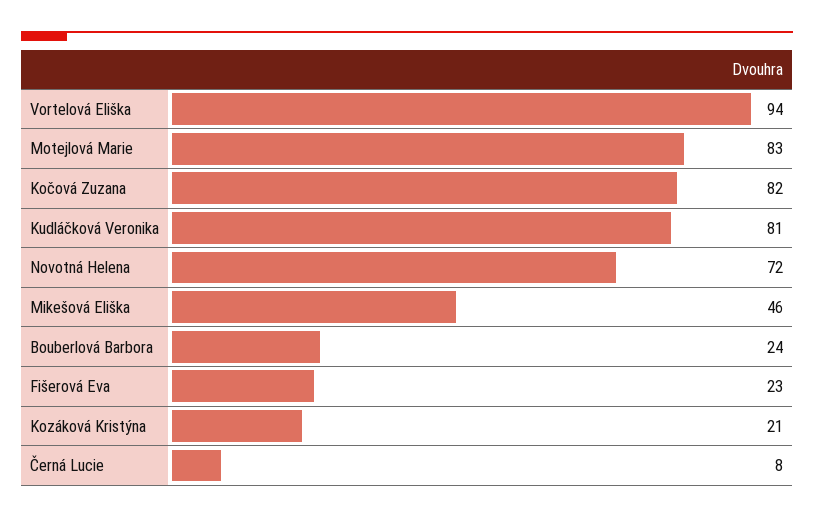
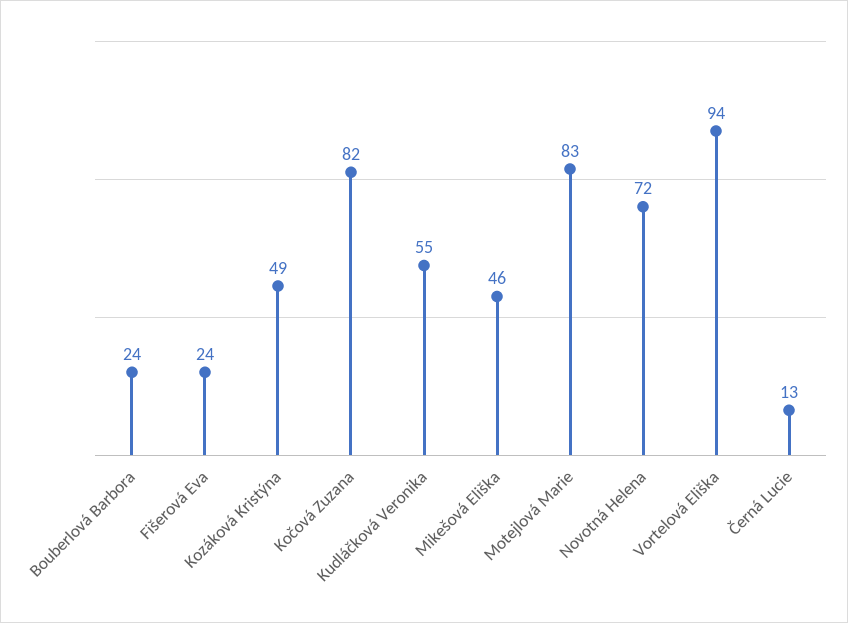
  {
    "Vortelová Eliška": 94,
    "Motejlová Marie": 83,
    "Kočová Zuzana": 82,
-   "Kudláčková Veronika": 81,
+   "Kudláčková Veronika": 55,
    "Novotná Helena": 72,
    "Mikešová Eliška": 46,
    "Bouberlová Barbora": 24,
-   "Fišerová Eva": 23,
+   "Fišerová Eva": 24,
-   "Kozáková Kristýna": 21,
+   "Kozáková Kristýna": 49,
-   "Černá Lucie": 8
+   "Černá Lucie": 13
  }

